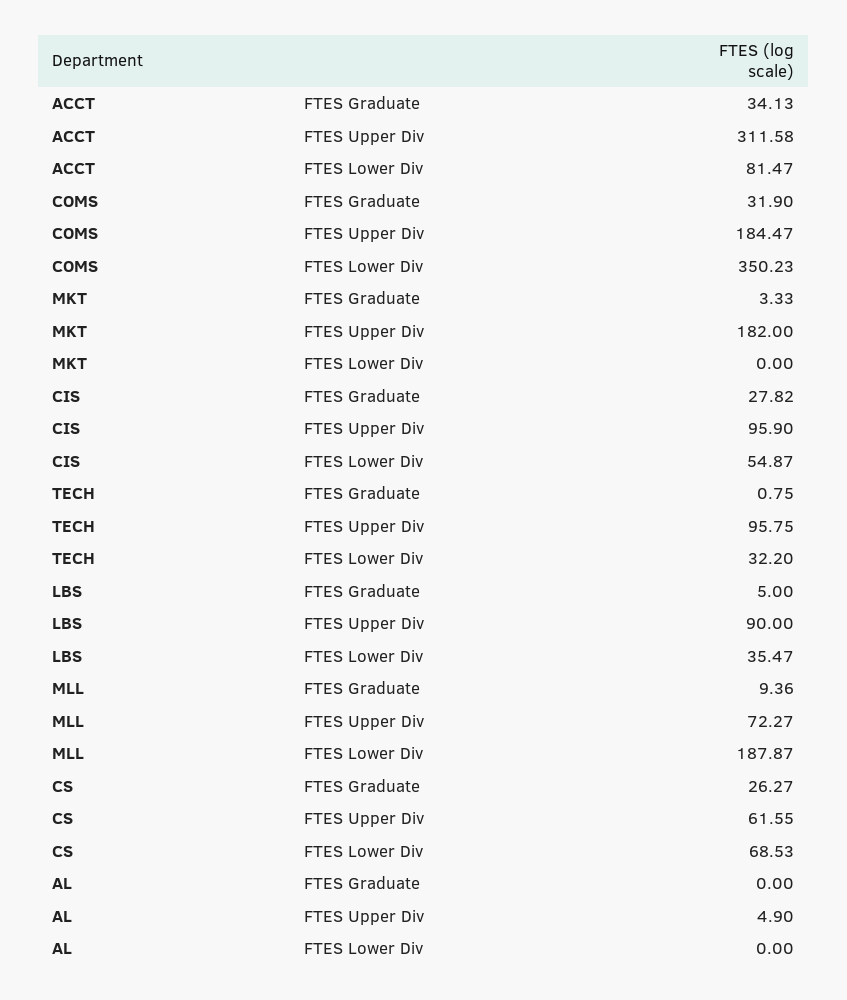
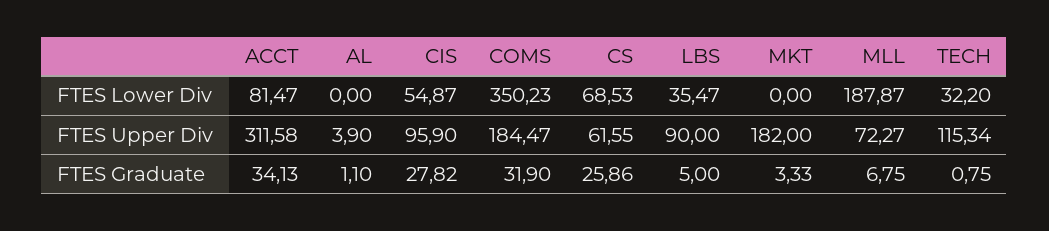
  {
    "ACCT": {
      "FTES Graduate": 34.13,
      "FTES Upper Div": 311.58,
      "FTES Lower Div": 81.47
    },
    "COMS": {
      "FTES Graduate": 31.9,
      "FTES Upper Div": 184.47,
      "FTES Lower Div": 350.23
    },
    "MKT": {
      "FTES Graduate": 3.33,
      "FTES Upper Div": 182,
      "FTES Lower Div": 0
    },
    "CIS": {
      "FTES Graduate": 27.82,
      "FTES Upper Div": 95.9,
      "FTES Lower Div": 54.87
    },
    "TECH": {
      "FTES Graduate": 0.75,
-     "FTES Upper Div": 95.75,
+     "FTES Upper Div": 115.34,
      "FTES Lower Div": 32.2
    },
    "LBS": {
      "FTES Graduate": 5,
      "FTES Upper Div": 90,
      "FTES Lower Div": 35.47
    },
    "MLL": {
-     "FTES Graduate": 9.36,
+     "FTES Graduate": 6.75,
      "FTES Upper Div": 72.27,
      "FTES Lower Div": 187.87
    },
    "CS": {
-     "FTES Graduate": 26.27,
+     "FTES Graduate": 25.86,
      "FTES Upper Div": 61.55,
      "FTES Lower Div": 68.53
    },
    "AL": {
-     "FTES Graduate": 0,
+     "FTES Graduate": 1.1,
-     "FTES Upper Div": 4.9,
+     "FTES Upper Div": 3.9,
      "FTES Lower Div": 0
    }
  }

